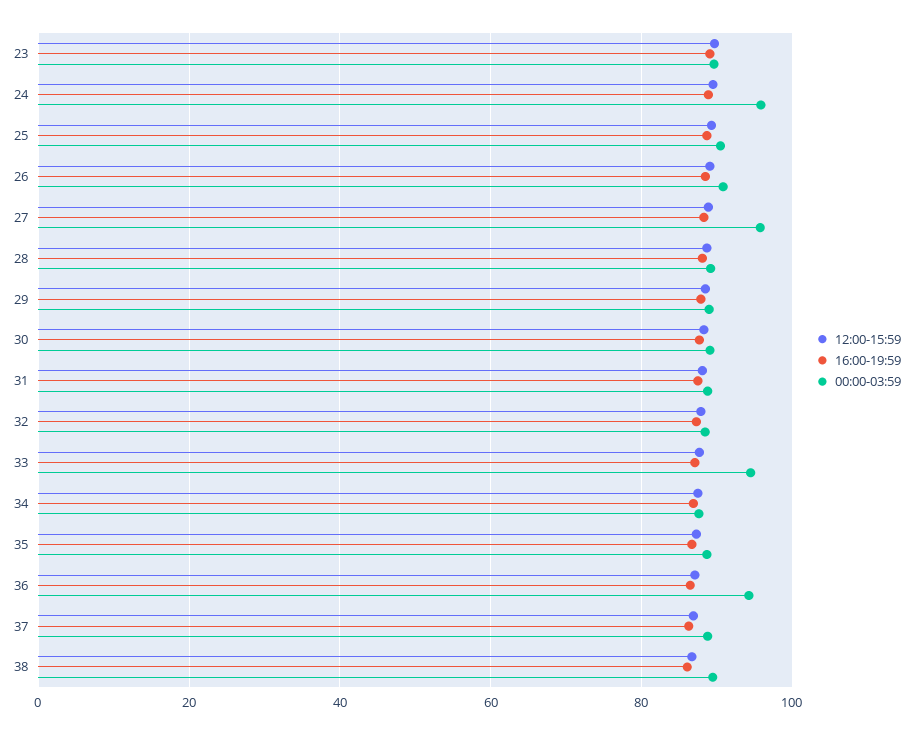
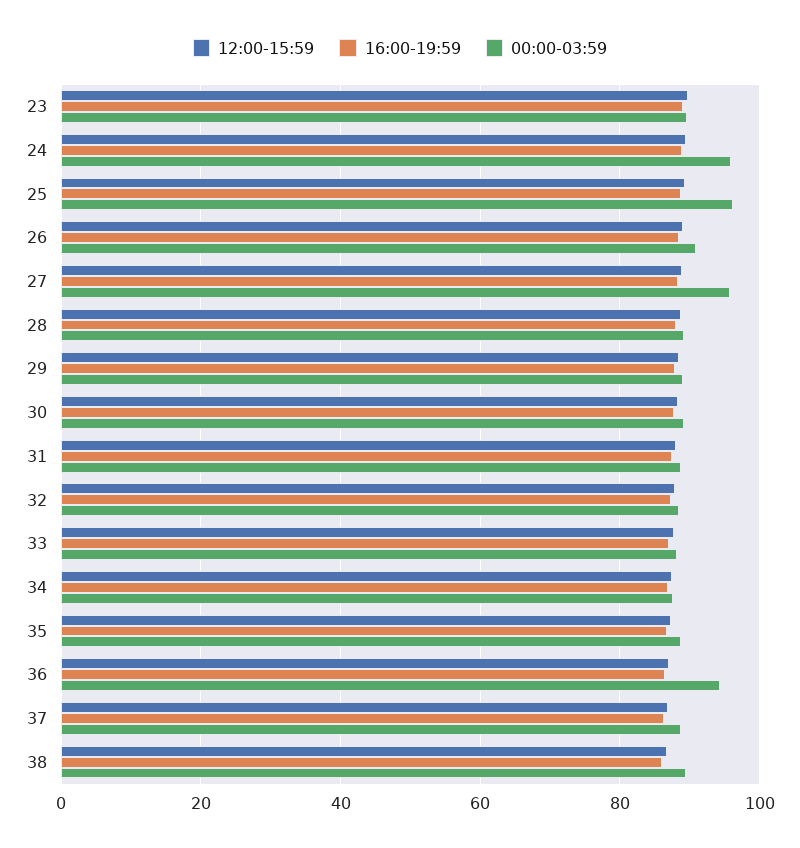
  {
    "12:00-15:59": {
      "23": 90,
      "24": 90,
      "25": 90,
      "26": 90,
      "27": 88,
      "28": 88,
      "29": 88,
      "30": 88,
      "31": 88,
      "32": 88,
      "33": 88,
      "34": 88,
      "35": 88,
      "36": 88,
      "37": 86,
      "38": 86
    },
    "16:00-19:59": {
      "23": 90,
      "24": 88,
      "25": 88,
      "26": 88,
      "27": 88,
      "28": 88,
      "29": 88,
      "30": 88,
      "31": 88,
      "32": 88,
      "33": 88,
      "34": 86,
      "35": 86,
      "36": 86,
      "37": 86,
      "38": 86
    },
    "00:00-03:59": {
      "23": 90,
      "24": 96,
-     "25": 90,
+     "25": 96,
      "26": 90,
      "27": 96,
      "28": 90,
      "29": 88,
      "30": 90,
      "31": 88,
      "32": 88,
-     "33": 94,
+     "33": 88,
      "34": 88,
      "35": 88,
      "36": 94,
      "37": 88,
      "38": 90
    }
  }

